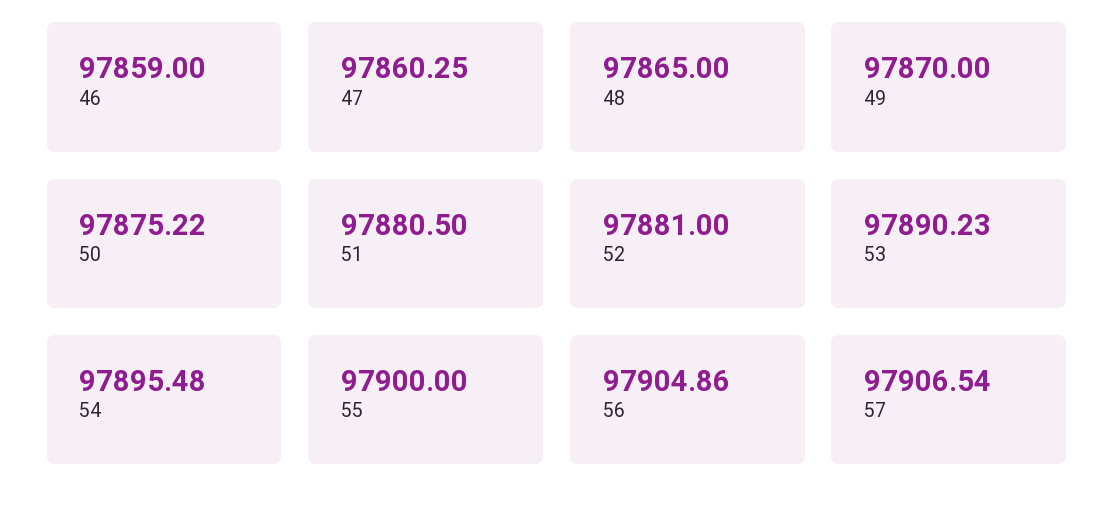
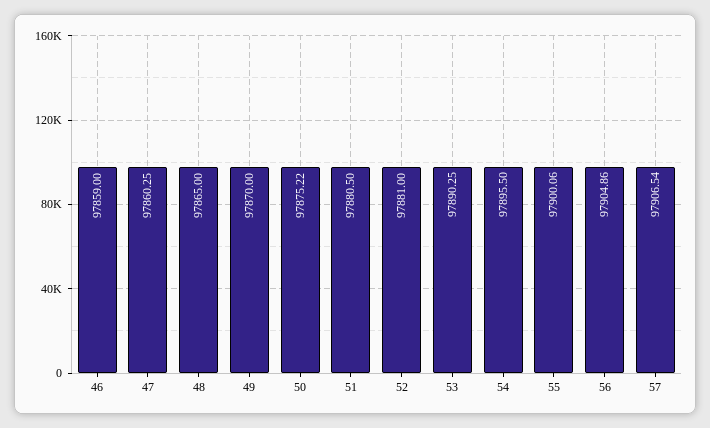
  {
    "46": 97859,
    "47": 97860.25,
    "48": 97865,
    "49": 97870,
    "50": 97875.22,
    "51": 97880.5,
    "52": 97881,
-   "53": 97890.23,
+   "53": 97890.25,
-   "54": 97895.48,
+   "54": 97895.5,
-   "55": 97900,
+   "55": 97900.06,
    "56": 97904.86,
    "57": 97906.54
  }

